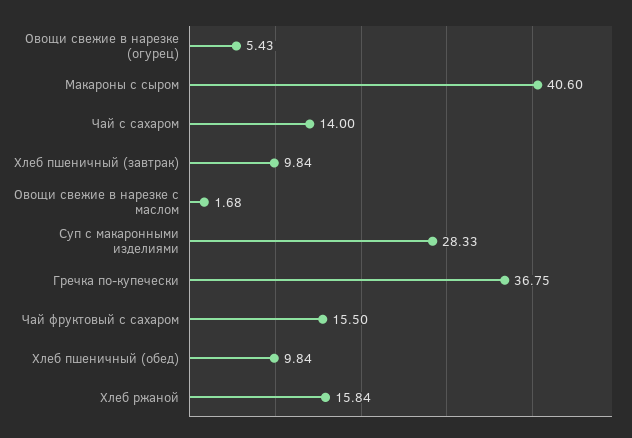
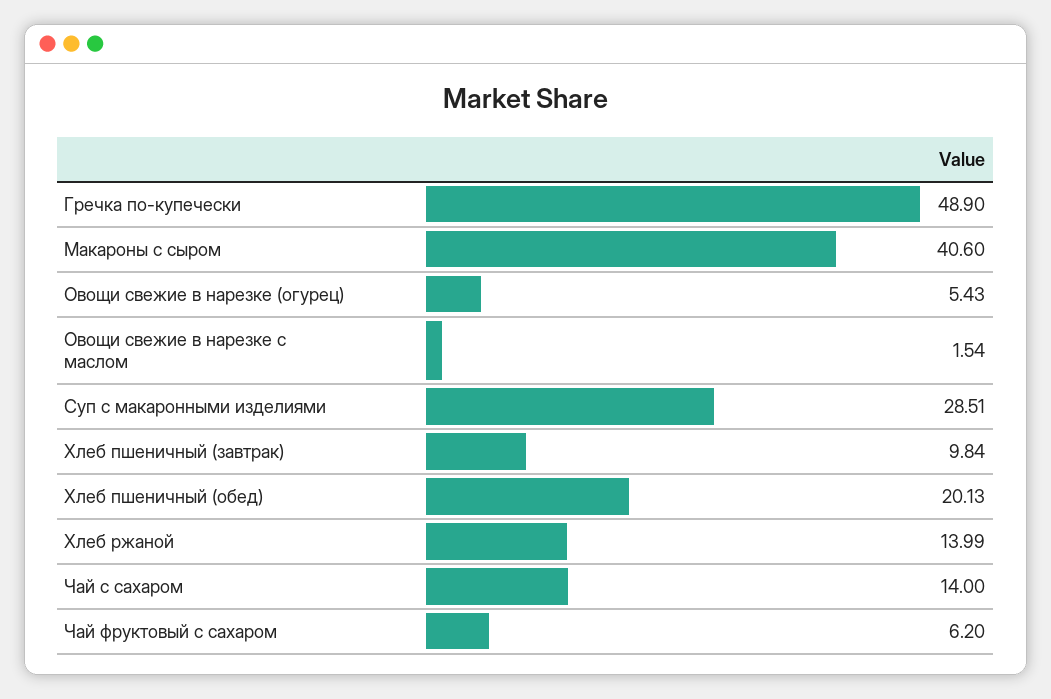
  {
    "Овощи свежие в нарезке (огурец)": 5.43,
    "Макароны с сыром": 40.6,
    "Чай с сахаром": 14,
    "Хлеб пшеничный (завтрак)": 9.84,
-   "Овощи свежие в нарезке с маслом": 1.68,
+   "Овощи свежие в нарезке с маслом": 1.54,
-   "Суп с макаронными изделиями": 28.33,
+   "Суп с макаронными изделиями": 28.51,
-   "Гречка по-купечески": 36.75,
+   "Гречка по-купечески": 48.9,
-   "Чай фруктовый с сахаром": 15.5,
+   "Чай фруктовый с сахаром": 6.2,
-   "Хлеб пшеничный (обед)": 9.84,
+   "Хлеб пшеничный (обед)": 20.13,
-   "Хлеб ржаной": 15.84
+   "Хлеб ржаной": 13.99
  }

